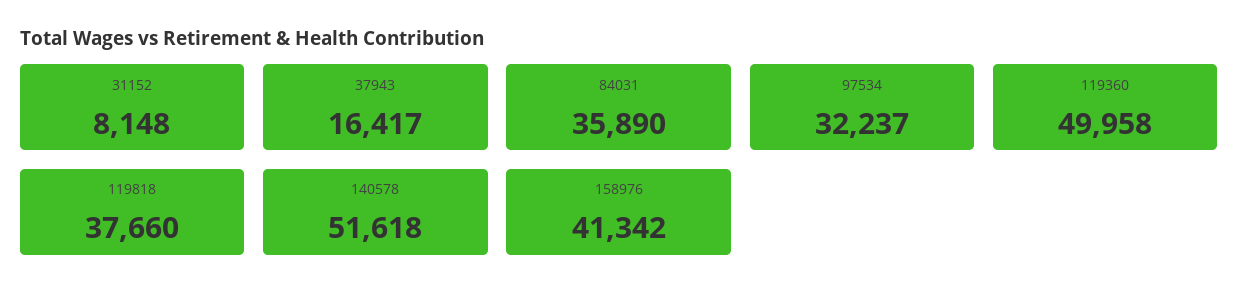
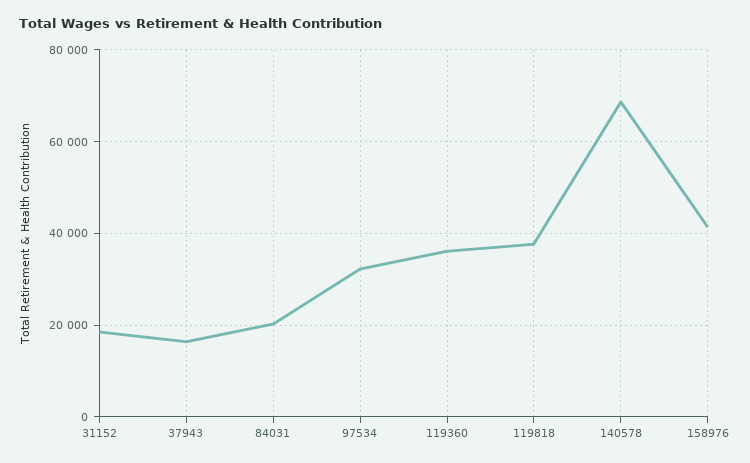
  {
-   "31152": 8148,
+   "31152": 18000,
    "37943": 16417,
-   "84031": 35890,
+   "84031": 20000,
    "97534": 32237,
-   "119360": 49958,
+   "119360": 36000,
    "119818": 37660,
-   "140578": 51618,
+   "140578": 68000,
    "158976": 41342
  }

